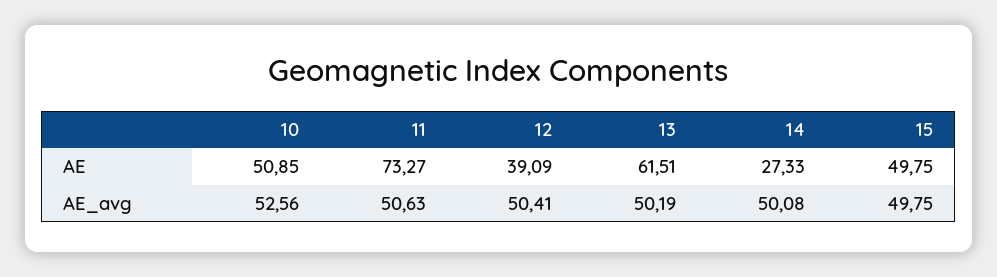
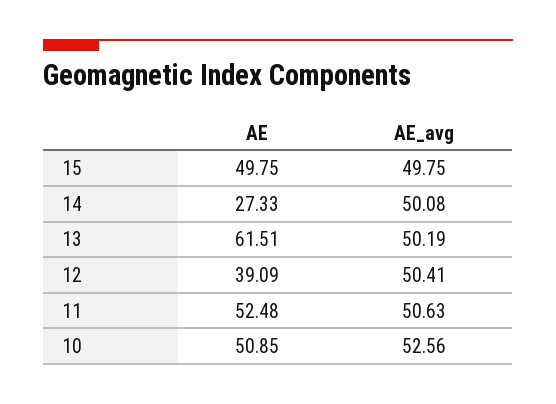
  {
    "10": {
      "AE": 50.85,
      "AE_avg": 52.56
    },
    "11": {
-     "AE": 73.27,
+     "AE": 52.48,
      "AE_avg": 50.63
    },
    "12": {
      "AE": 39.09,
      "AE_avg": 50.41
    },
    "13": {
      "AE": 61.51,
      "AE_avg": 50.19
    },
    "14": {
      "AE": 27.33,
      "AE_avg": 50.08
    },
    "15": {
      "AE": 49.75,
      "AE_avg": 49.75
    }
  }

